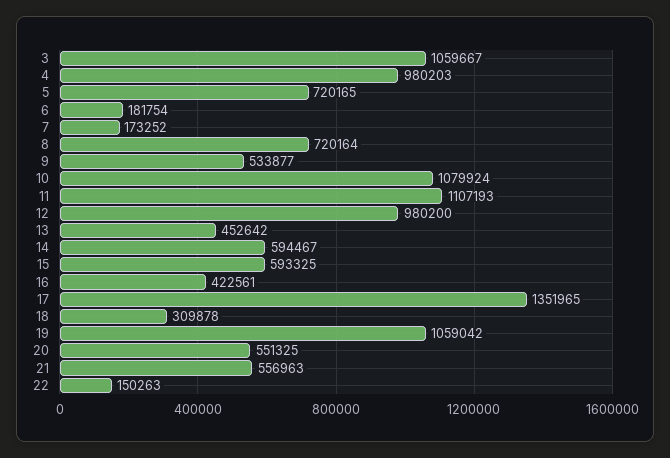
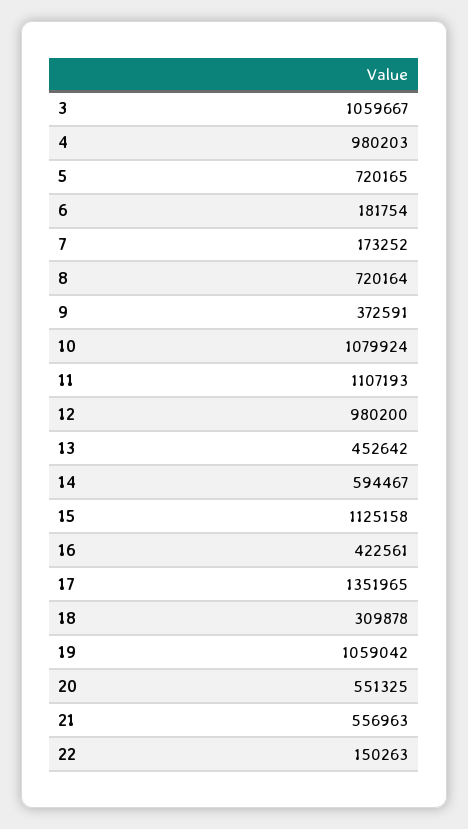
  {
    "3": 1059667,
    "4": 980203,
    "5": 720165,
    "6": 181754,
    "7": 173252,
    "8": 720164,
-   "9": 533877,
+   "9": 372591,
    "10": 1079924,
    "11": 1107193,
    "12": 980200,
    "13": 452642,
    "14": 594467,
-   "15": 593325,
+   "15": 1125158,
    "16": 422561,
    "17": 1351965,
    "18": 309878,
    "19": 1059042,
    "20": 551325,
    "21": 556963,
    "22": 150263
  }

